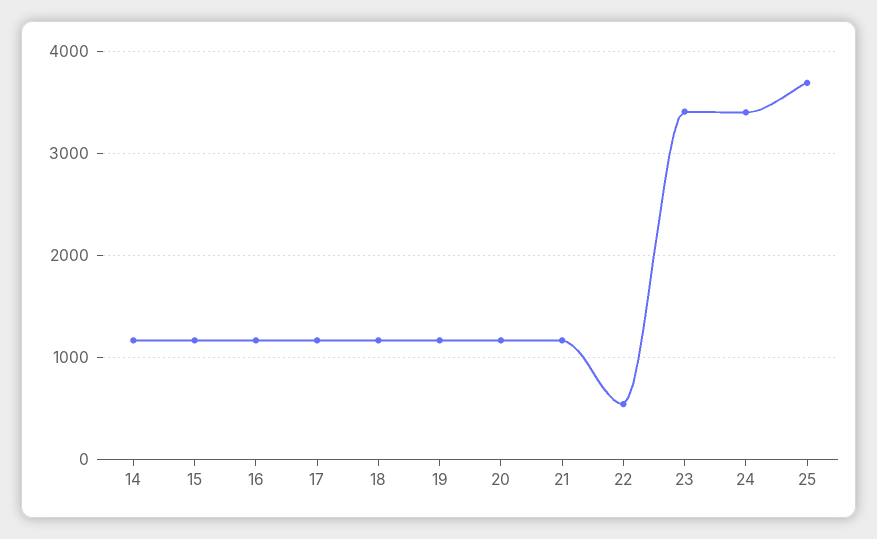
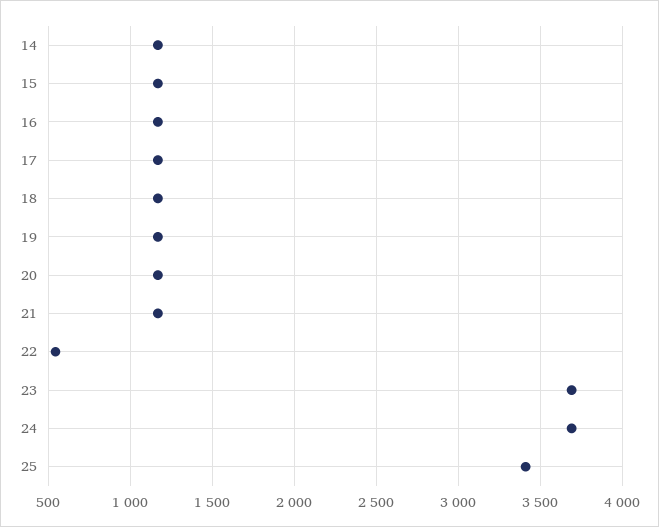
  {
    "14": 1150,
    "15": 1150,
    "16": 1150,
    "17": 1150,
    "18": 1150,
    "19": 1150,
    "20": 1150,
    "21": 1150,
    "22": 550,
-   "23": 3400,
+   "23": 3700,
-   "24": 3400,
+   "24": 3700,
-   "25": 3700
+   "25": 3400
  }

